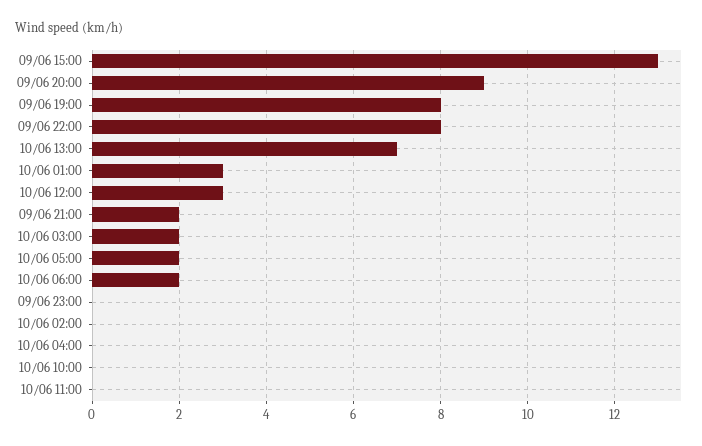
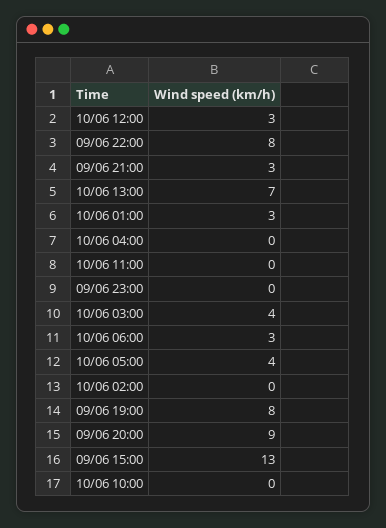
  {
    "09/06 15:00": 13,
    "09/06 20:00": 9,
    "09/06 19:00": 8,
    "09/06 22:00": 8,
    "10/06 13:00": 7,
    "10/06 01:00": 3,
    "10/06 12:00": 3,
-   "09/06 21:00": 2,
+   "09/06 21:00": 3,
-   "10/06 03:00": 2,
+   "10/06 03:00": 4,
-   "10/06 05:00": 2,
+   "10/06 05:00": 4,
-   "10/06 06:00": 2,
+   "10/06 06:00": 3,
    "09/06 23:00": 0,
    "10/06 02:00": 0,
    "10/06 04:00": 0,
    "10/06 10:00": 0,
    "10/06 11:00": 0
  }

